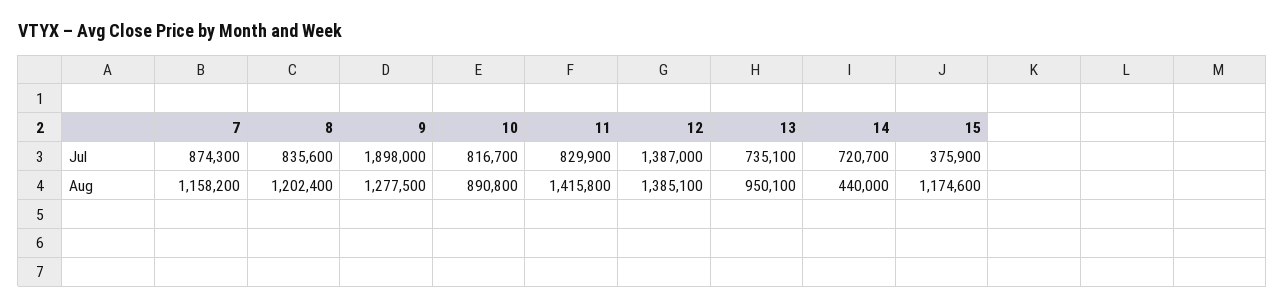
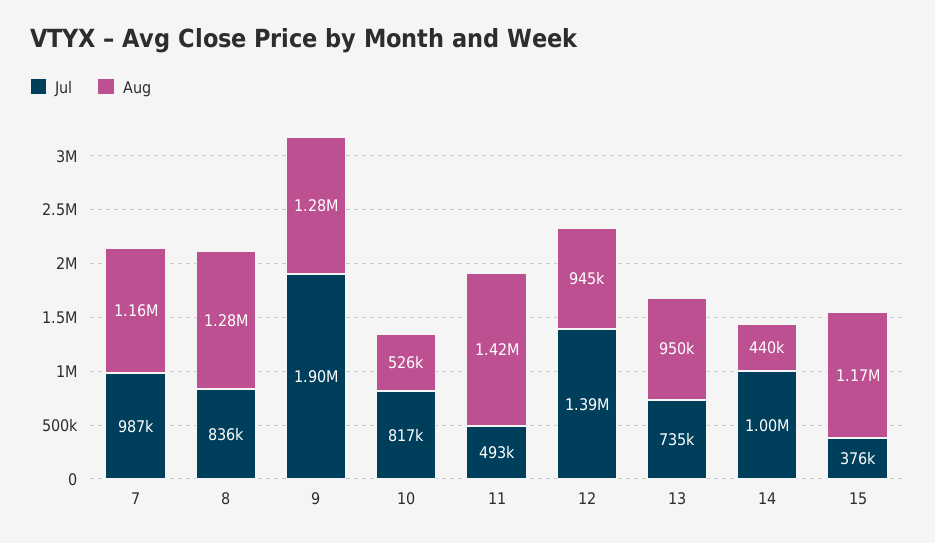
  {
    "Jul": {
-     "7": 874300,
+     "7": 987000,
      "8": 835600,
      "9": 1898000,
      "10": 816700,
-     "11": 829900,
+     "11": 493000,
      "12": 1387000,
      "13": 735100,
-     "14": 720700,
+     "14": 1000000,
      "15": 375900
    },
    "Aug": {
      "7": 1158200,
-     "8": 1202400,
+     "8": 1280000,
      "9": 1277500,
-     "10": 890800,
+     "10": 526000,
      "11": 1415800,
-     "12": 1385100,
+     "12": 945000,
      "13": 950100,
      "14": 440000,
      "15": 1174600
    }
  }

